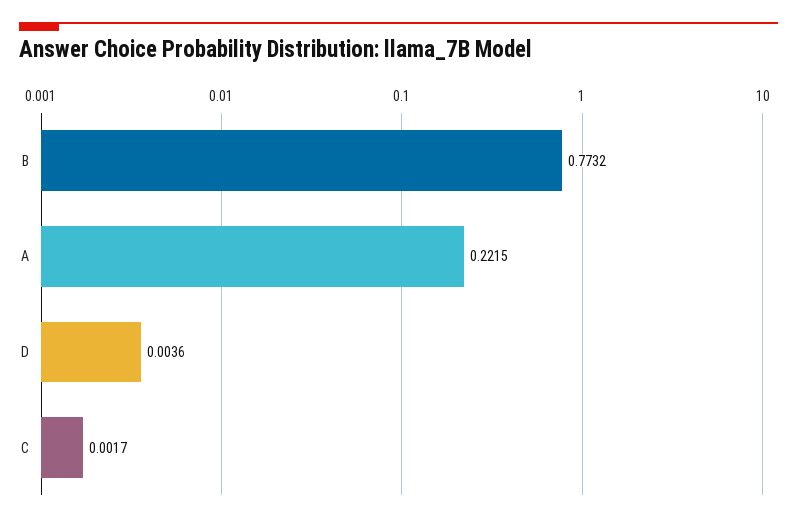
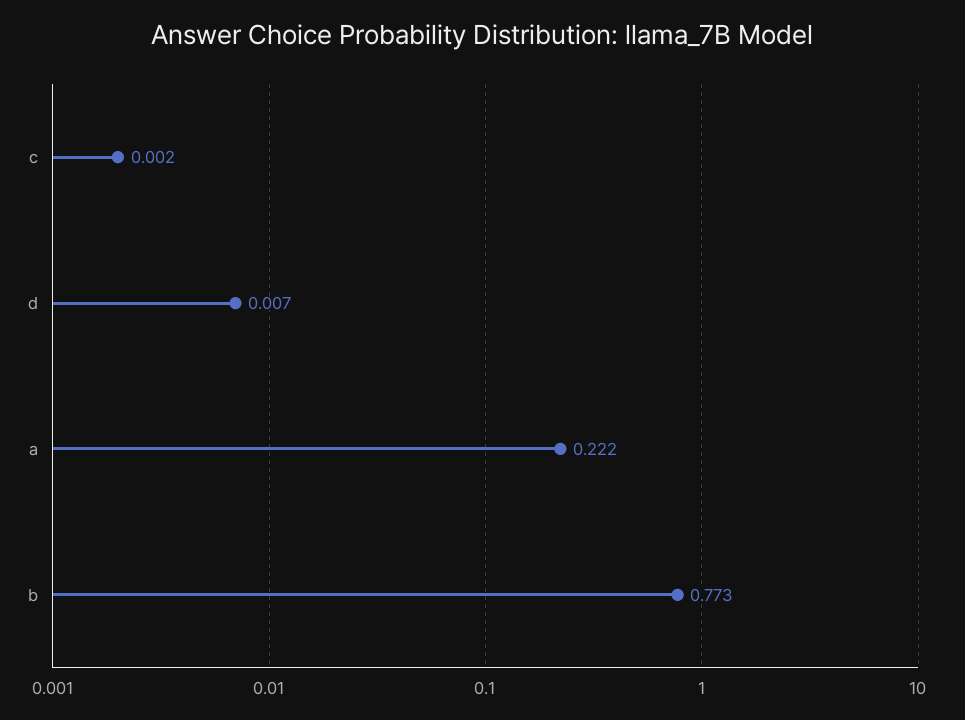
  {
    "B": 0.7732,
    "A": 0.2215,
-   "D": 0.0036,
+   "D": 0.007,
    "C": 0.0017
  }

